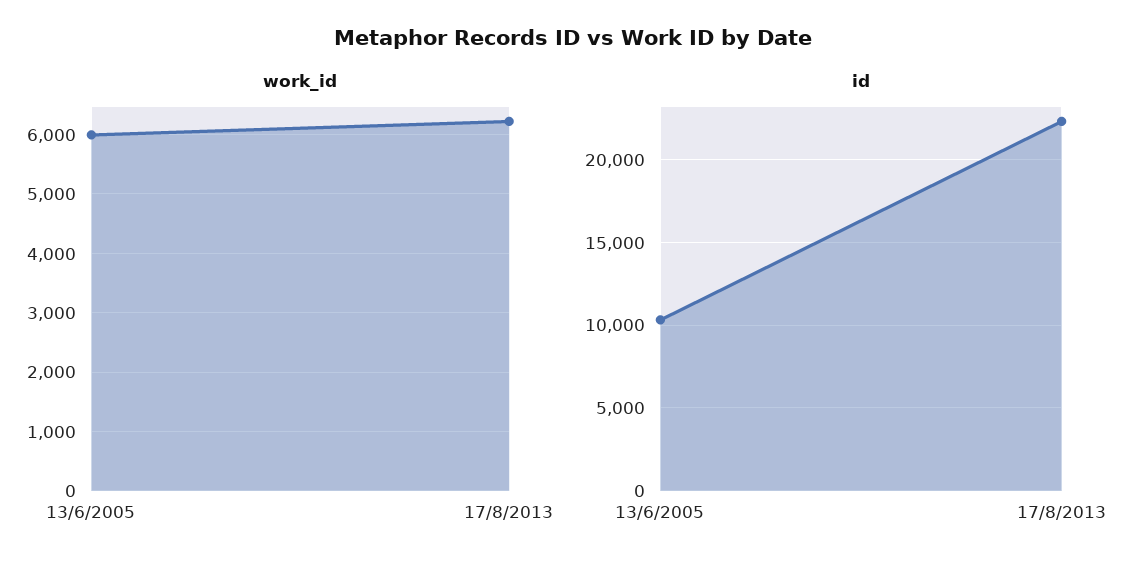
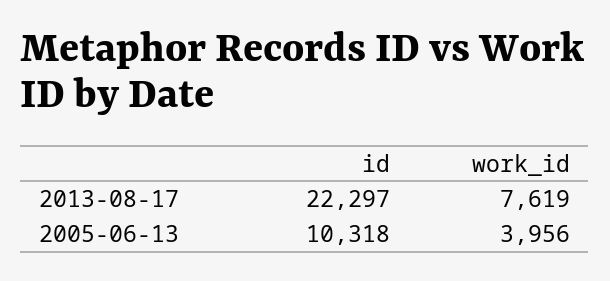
  {
    "work_id": {
-     "13/6/2005": 6000,
+     "13/6/2005": 3956,
-     "17/8/2013": 6200
+     "17/8/2013": 7619
    },
    "id": {
      "13/6/2005": 10318,
      "17/8/2013": 22297
    }
  }

